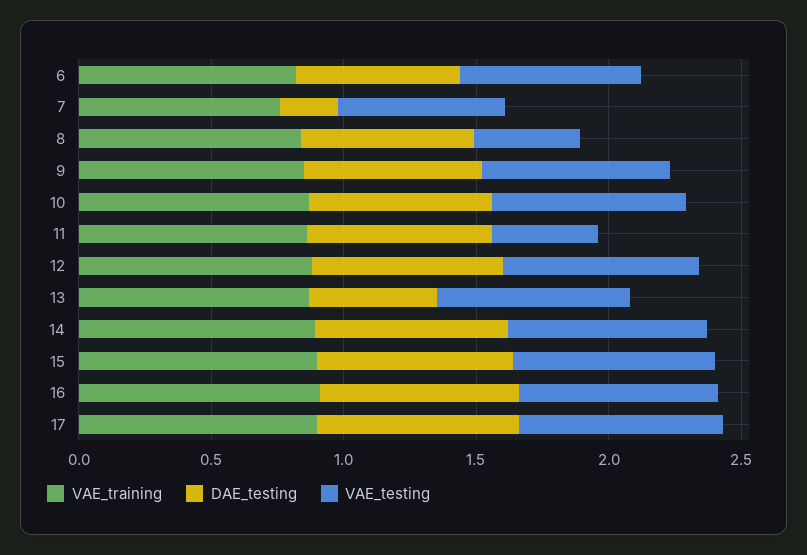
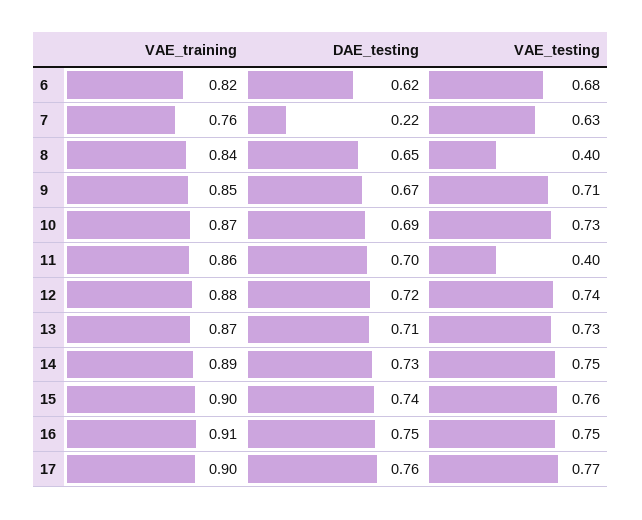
  {
    "VAE_training": {
      "6": 0.82,
      "7": 0.76,
      "8": 0.84,
      "9": 0.85,
      "10": 0.87,
      "11": 0.86,
      "12": 0.88,
      "13": 0.87,
      "14": 0.89,
      "15": 0.9,
      "16": 0.91,
      "17": 0.9
    },
    "DAE_testing": {
      "6": 0.62,
      "7": 0.22,
      "8": 0.65,
      "9": 0.67,
      "10": 0.69,
      "11": 0.7,
      "12": 0.72,
-     "13": 0.5,
+     "13": 0.71,
      "14": 0.73,
      "15": 0.74,
      "16": 0.75,
      "17": 0.76
    },
    "VAE_testing": {
      "6": 0.68,
      "7": 0.63,
      "8": 0.4,
      "9": 0.71,
      "10": 0.73,
      "11": 0.4,
      "12": 0.74,
      "13": 0.73,
      "14": 0.75,
      "15": 0.76,
      "16": 0.75,
      "17": 0.77
    }
  }

